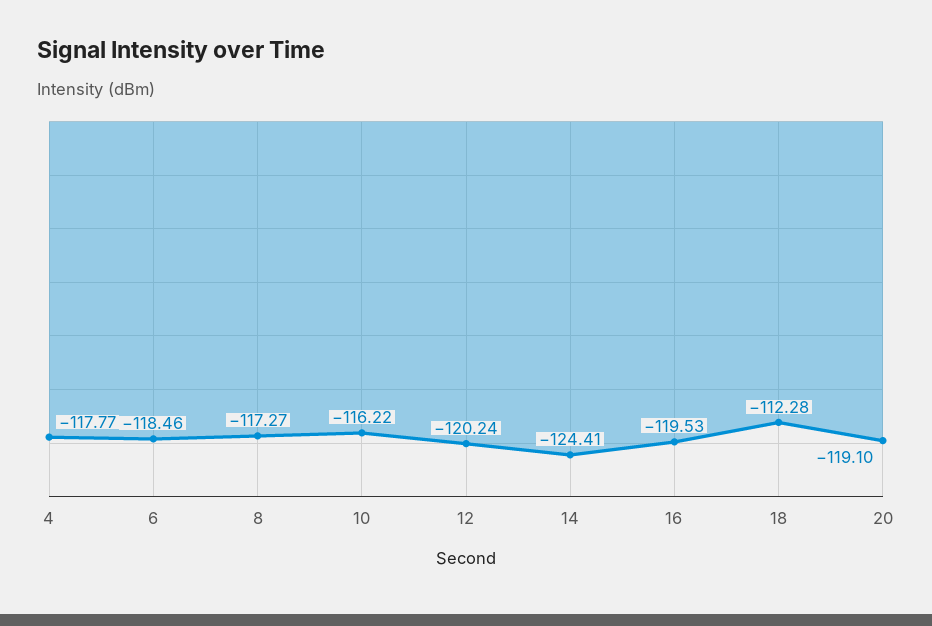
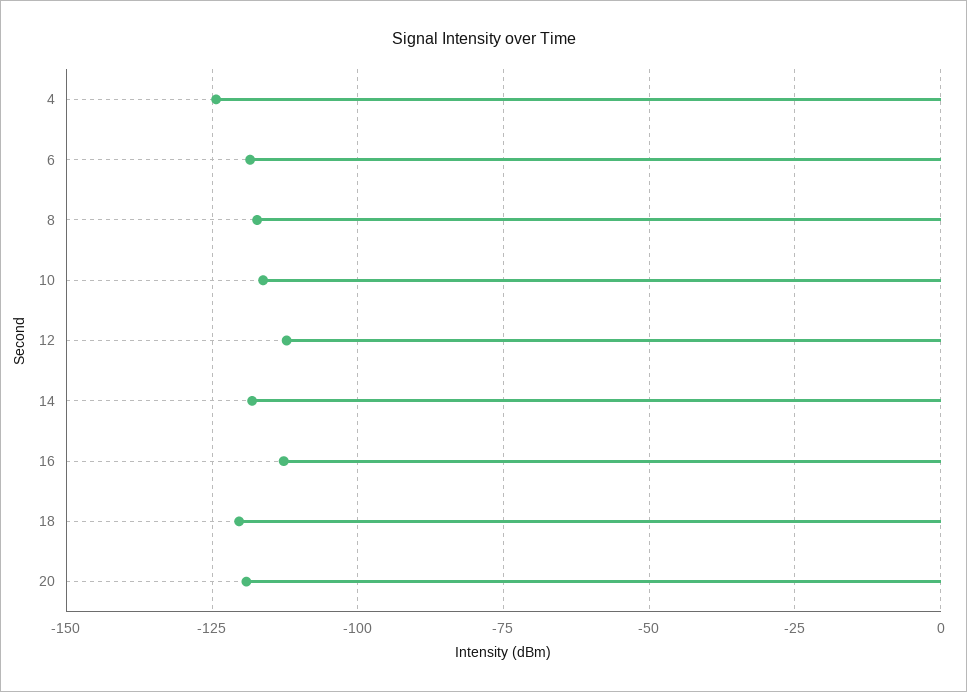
  {
-   "4": -117.77,
+   "4": -125,
    "6": -118.46,
    "8": -117.27,
    "10": -116.22,
-   "12": -120.24,
+   "12": -112.5,
-   "14": -124.41,
+   "14": -117.5,
-   "16": -119.53,
+   "16": -112.5,
-   "18": -112.28,
+   "18": -120,
    "20": -119.1
  }

